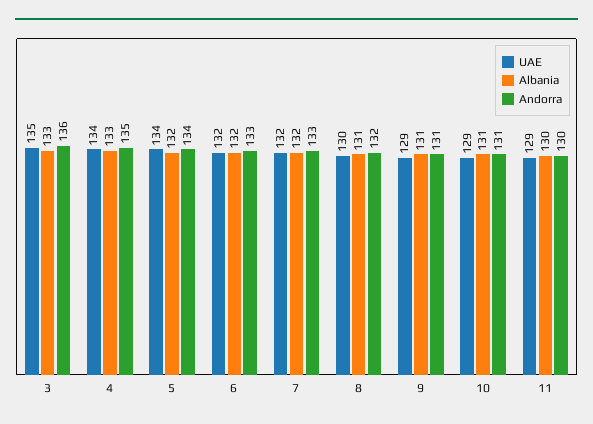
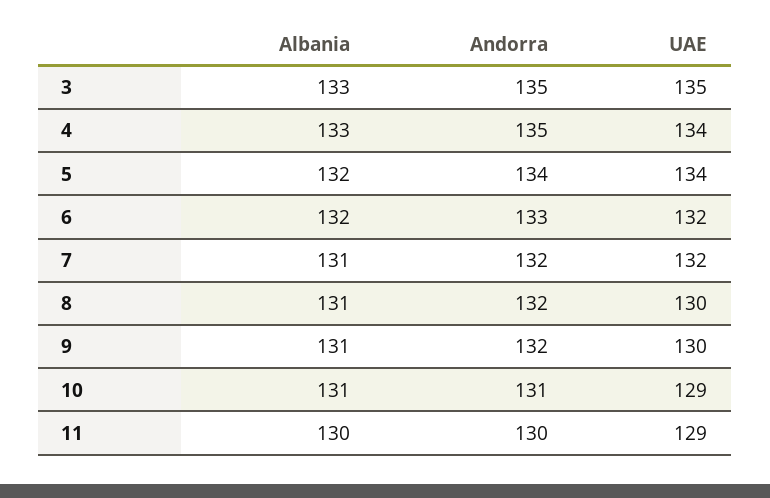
  {
    "UAE": {
      "3": 135,
      "4": 134,
      "5": 134,
      "6": 132,
      "7": 132,
      "8": 130,
-     "9": 129,
+     "9": 130,
      "10": 129,
      "11": 129
    },
    "Albania": {
      "3": 133,
      "4": 133,
      "5": 132,
      "6": 132,
-     "7": 132,
+     "7": 131,
      "8": 131,
      "9": 131,
      "10": 131,
      "11": 130
    },
    "Andorra": {
-     "3": 136,
+     "3": 135,
      "4": 135,
      "5": 134,
      "6": 133,
-     "7": 133,
+     "7": 132,
      "8": 132,
-     "9": 131,
+     "9": 132,
      "10": 131,
      "11": 130
    }
  }

